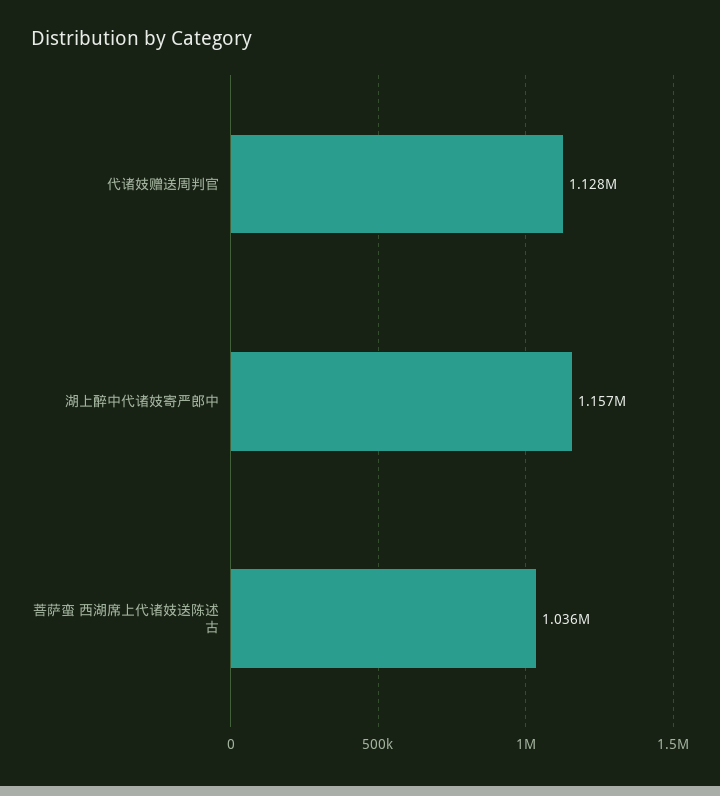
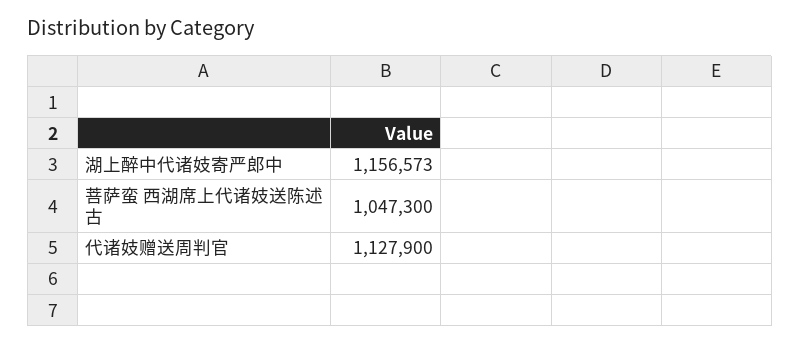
  {
    "代诸妓赠送周判官": 1127900,
    "湖上醉中代诸妓寄严郎中": 1156573,
-   "菩萨蛮 西湖席上代诸妓送陈述古": 1036000
+   "菩萨蛮 西湖席上代诸妓送陈述古": 1047300
  }

